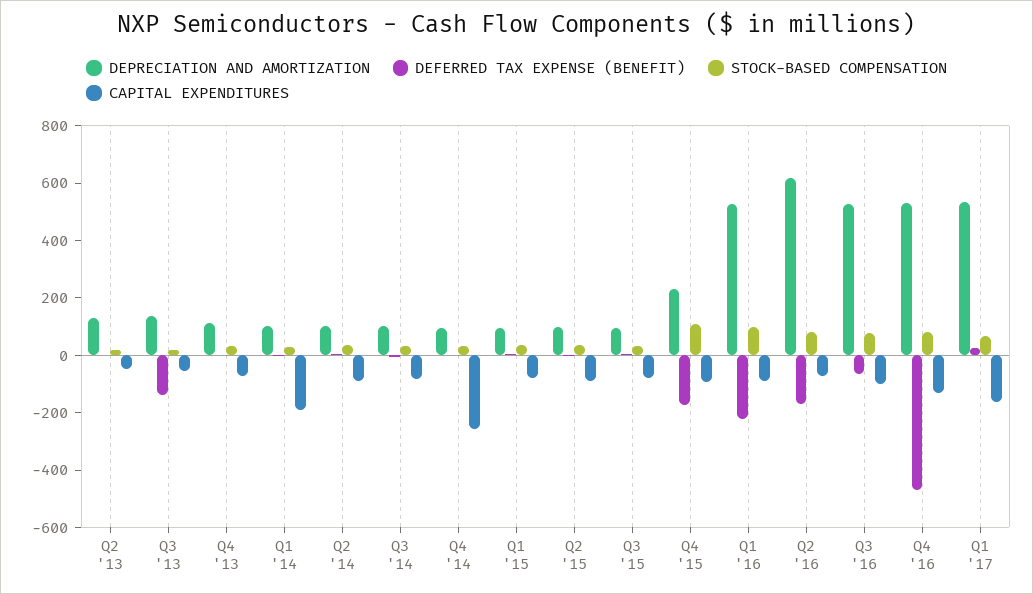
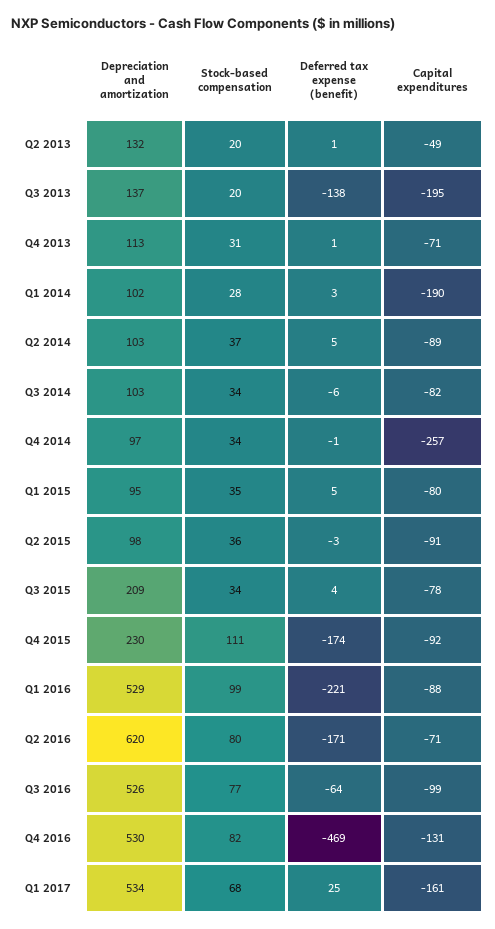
  {
    "DEPRECIATION AND AMORTIZATION": {
      "Q2 '13": 132,
      "Q3 '13": 137,
      "Q4 '13": 113,
      "Q1 '14": 102,
      "Q2 '14": 103,
      "Q3 '14": 103,
      "Q4 '14": 97,
      "Q1 '15": 95,
      "Q2 '15": 98,
-     "Q3 '15": 100,
+     "Q3 '15": 209,
      "Q4 '15": 230,
      "Q1 '16": 529,
      "Q2 '16": 620,
      "Q3 '16": 526,
      "Q4 '16": 530,
      "Q1 '17": 534
    },
    "DEFERRED TAX EXPENSE (BENEFIT)": {
      "Q2 '13": 1,
      "Q3 '13": -138,
      "Q4 '13": 1,
      "Q1 '14": 3,
      "Q2 '14": 5,
      "Q3 '14": -6,
      "Q4 '14": -1,
      "Q1 '15": 5,
      "Q2 '15": -3,
      "Q3 '15": 4,
      "Q4 '15": -174,
      "Q1 '16": -221,
      "Q2 '16": -171,
      "Q3 '16": -64,
      "Q4 '16": -469,
      "Q1 '17": 25
    },
    "STOCK-BASED COMPENSATION": {
      "Q2 '13": 20,
      "Q3 '13": 20,
      "Q4 '13": 31,
      "Q1 '14": 28,
      "Q2 '14": 37,
      "Q3 '14": 34,
      "Q4 '14": 34,
      "Q1 '15": 35,
      "Q2 '15": 36,
      "Q3 '15": 34,
      "Q4 '15": 111,
      "Q1 '16": 99,
      "Q2 '16": 80,
      "Q3 '16": 77,
      "Q4 '16": 82,
      "Q1 '17": 68
    },
    "CAPITAL EXPENDITURES": {
      "Q2 '13": -49,
-     "Q3 '13": -50,
+     "Q3 '13": -195,
      "Q4 '13": -71,
      "Q1 '14": -190,
      "Q2 '14": -89,
      "Q3 '14": -82,
      "Q4 '14": -257,
      "Q1 '15": -80,
      "Q2 '15": -91,
      "Q3 '15": -78,
      "Q4 '15": -92,
      "Q1 '16": -88,
      "Q2 '16": -71,
      "Q3 '16": -99,
      "Q4 '16": -131,
      "Q1 '17": -161
    }
  }

